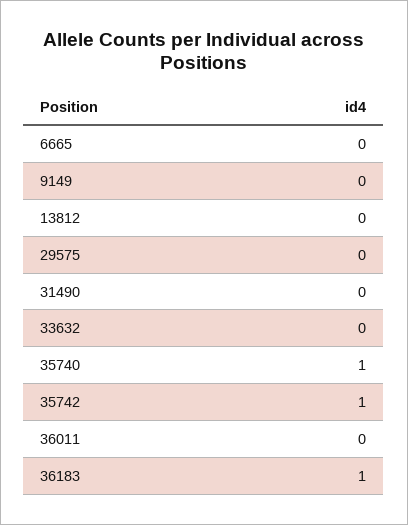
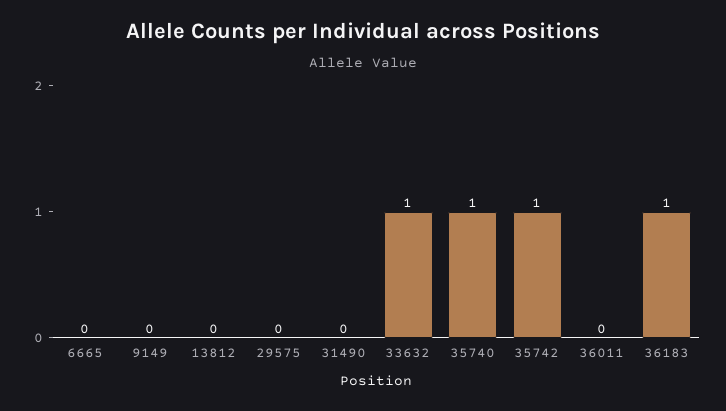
  {
    "6665": 0,
    "9149": 0,
    "13812": 0,
    "29575": 0,
    "31490": 0,
-   "33632": 0,
+   "33632": 1,
    "35740": 1,
    "35742": 1,
    "36011": 0,
    "36183": 1
  }

